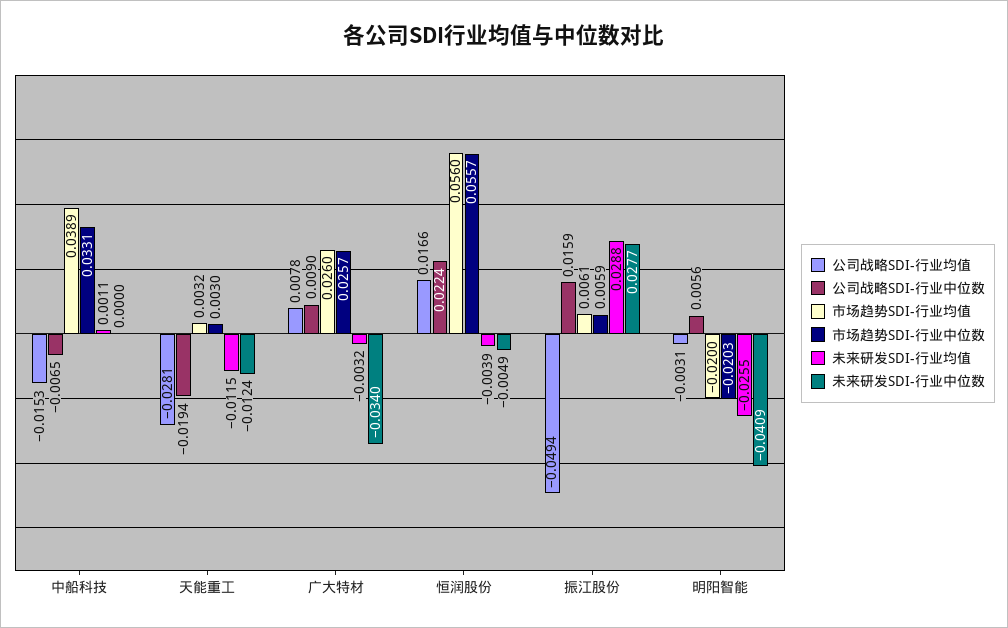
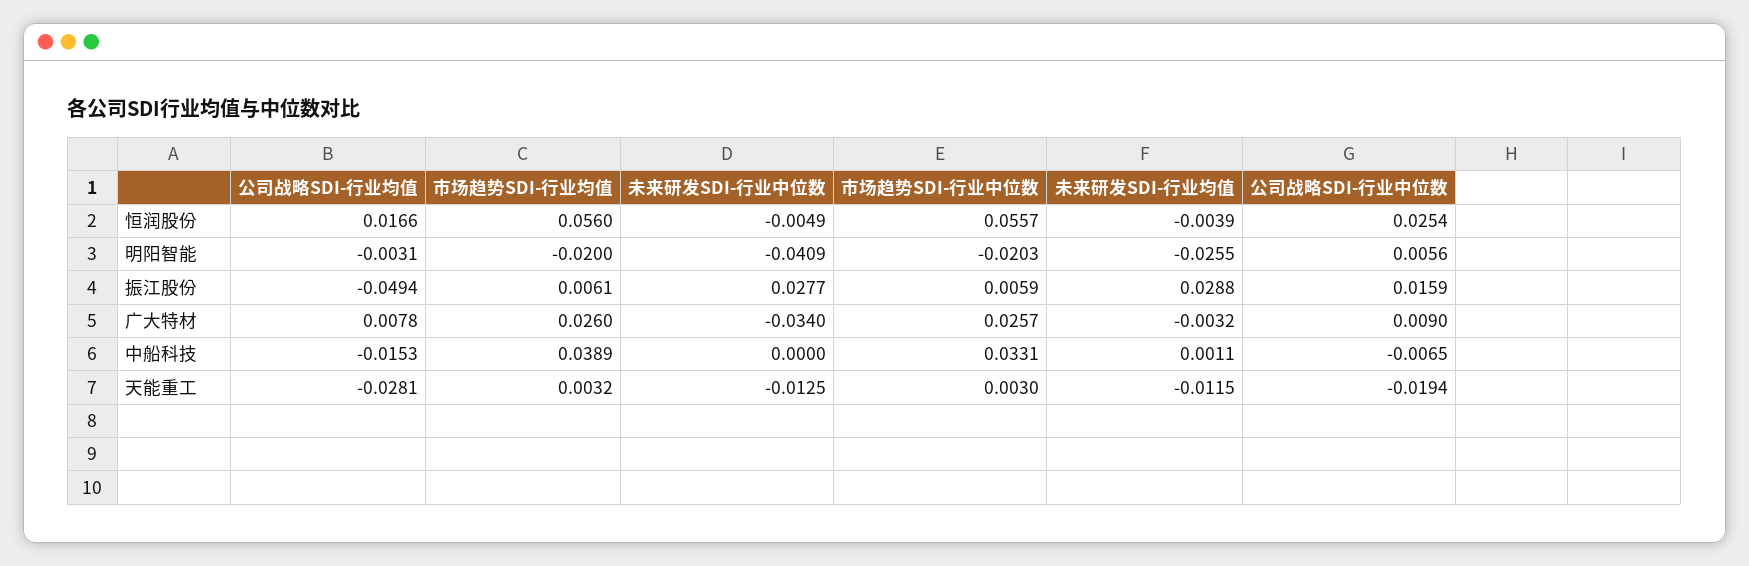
  {
    "公司战略SDI-行业均值": {
      "中船科技": -0.0153,
      "天能重工": -0.0281,
      "广大特材": 0.0078,
      "恒润股份": 0.0166,
      "振江股份": -0.0494,
      "明阳智能": -0.0031
    },
    "公司战略SDI-行业中位数": {
      "中船科技": -0.0065,
      "天能重工": -0.0194,
      "广大特材": 0.009,
-     "恒润股份": 0.0224,
+     "恒润股份": 0.0254,
      "振江股份": 0.0159,
      "明阳智能": 0.0056
    },
    "市场趋势SDI-行业均值": {
      "中船科技": 0.0389,
      "天能重工": 0.0032,
      "广大特材": 0.026,
      "恒润股份": 0.056,
      "振江股份": 0.0061,
      "明阳智能": -0.02
    },
    "市场趋势SDI-行业中位数": {
      "中船科技": 0.0331,
      "天能重工": 0.003,
      "广大特材": 0.0257,
      "恒润股份": 0.0557,
      "振江股份": 0.0059,
      "明阳智能": -0.0203
    },
    "未来研发SDI-行业均值": {
      "中船科技": 0.0011,
      "天能重工": -0.0115,
      "广大特材": -0.0032,
      "恒润股份": -0.0039,
      "振江股份": 0.0288,
      "明阳智能": -0.0255
    },
    "未来研发SDI-行业中位数": {
      "中船科技": 0,
-     "天能重工": -0.0124,
+     "天能重工": -0.0125,
      "广大特材": -0.034,
      "恒润股份": -0.0049,
      "振江股份": 0.0277,
      "明阳智能": -0.0409
    }
  }

